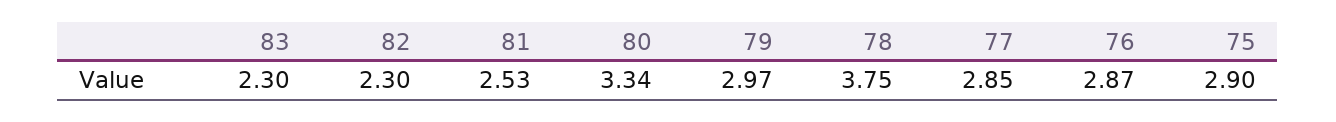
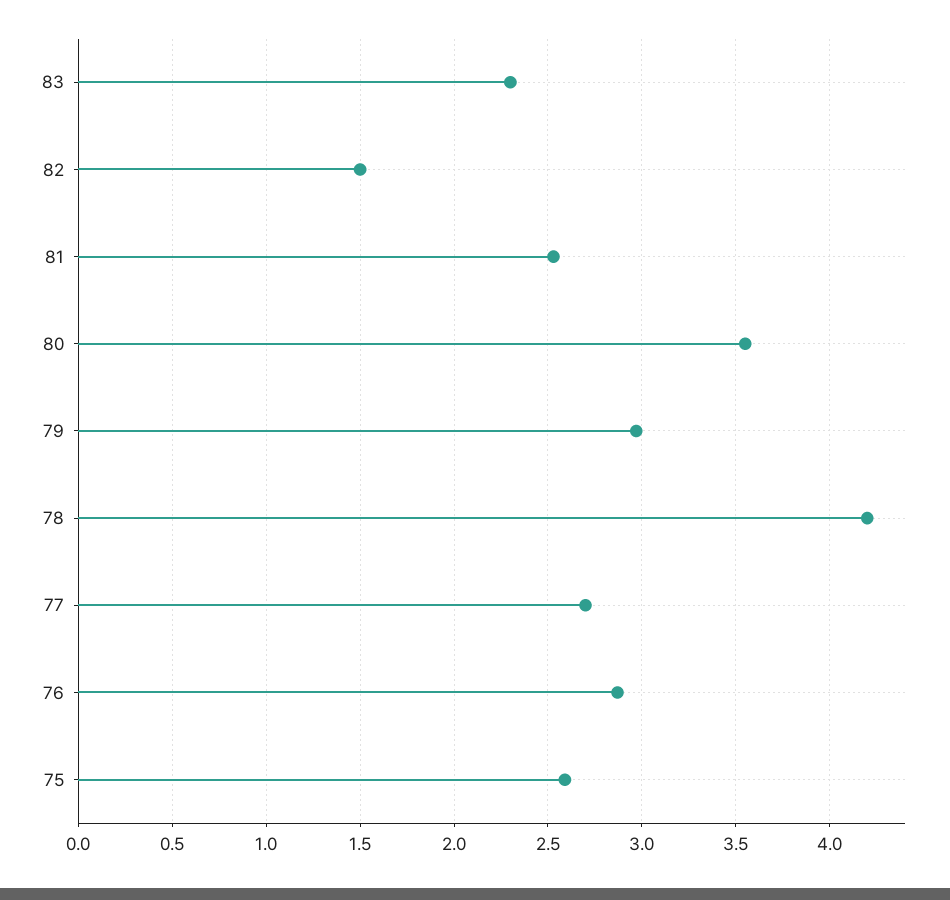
  {
    "83": 2.3,
-   "82": 2.3,
+   "82": 1.5,
    "81": 2.53,
-   "80": 3.34,
+   "80": 3.55,
    "79": 2.97,
-   "78": 3.75,
+   "78": 4.2,
-   "77": 2.85,
+   "77": 2.7,
    "76": 2.87,
-   "75": 2.9
+   "75": 2.6
  }

